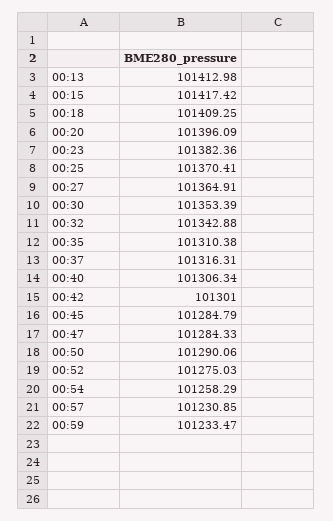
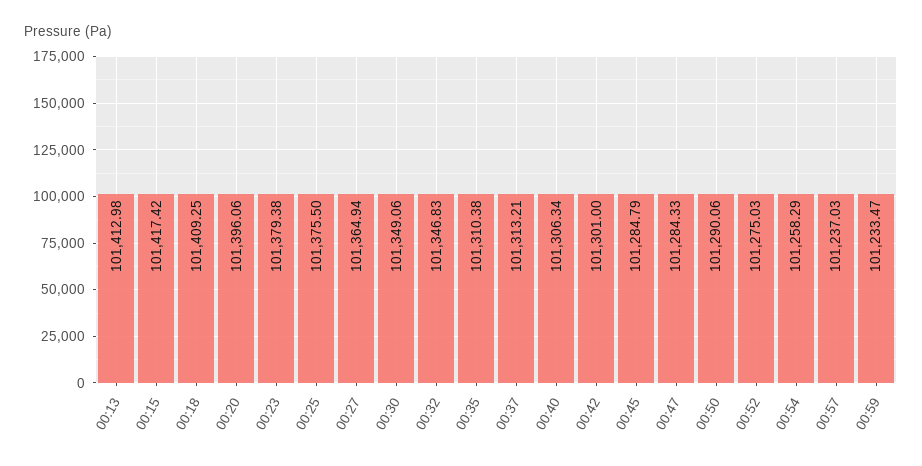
  {
    "00:13": 101412.98,
    "00:15": 101417.42,
    "00:18": 101409.25,
-   "00:20": 101396.09,
+   "00:20": 101396.06,
-   "00:23": 101382.36,
+   "00:23": 101379.38,
-   "00:25": 101370.41,
+   "00:25": 101375.5,
-   "00:27": 101364.91,
+   "00:27": 101364.94,
-   "00:30": 101353.39,
+   "00:30": 101349.06,
-   "00:32": 101342.88,
+   "00:32": 101346.83,
    "00:35": 101310.38,
-   "00:37": 101316.31,
+   "00:37": 101313.21,
    "00:40": 101306.34,
    "00:42": 101301,
    "00:45": 101284.79,
    "00:47": 101284.33,
    "00:50": 101290.06,
    "00:52": 101275.03,
    "00:54": 101258.29,
-   "00:57": 101230.85,
+   "00:57": 101237.03,
    "00:59": 101233.47
  }

